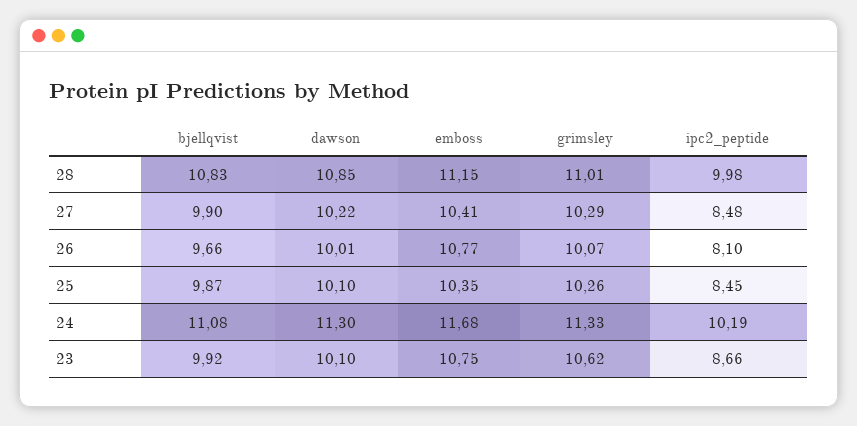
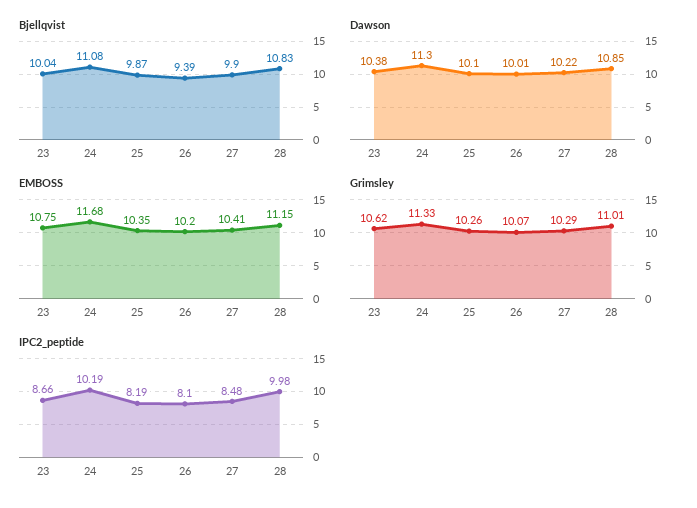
  {
    "bjellqvist": {
      "28": 10.83,
      "27": 9.9,
-     "26": 9.66,
+     "26": 9.39,
      "25": 9.87,
      "24": 11.08,
-     "23": 9.92
+     "23": 10.04
    },
    "dawson": {
      "28": 10.85,
      "27": 10.22,
      "26": 10.01,
      "25": 10.1,
      "24": 11.3,
-     "23": 10.1
+     "23": 10.38
    },
    "emboss": {
      "28": 11.15,
      "27": 10.41,
-     "26": 10.77,
+     "26": 10.2,
      "25": 10.35,
      "24": 11.68,
      "23": 10.75
    },
    "grimsley": {
      "28": 11.01,
      "27": 10.29,
      "26": 10.07,
      "25": 10.26,
      "24": 11.33,
      "23": 10.62
    },
    "ipc2_peptide": {
      "28": 9.98,
      "27": 8.48,
      "26": 8.1,
-     "25": 8.45,
+     "25": 8.19,
      "24": 10.19,
      "23": 8.66
    }
  }

